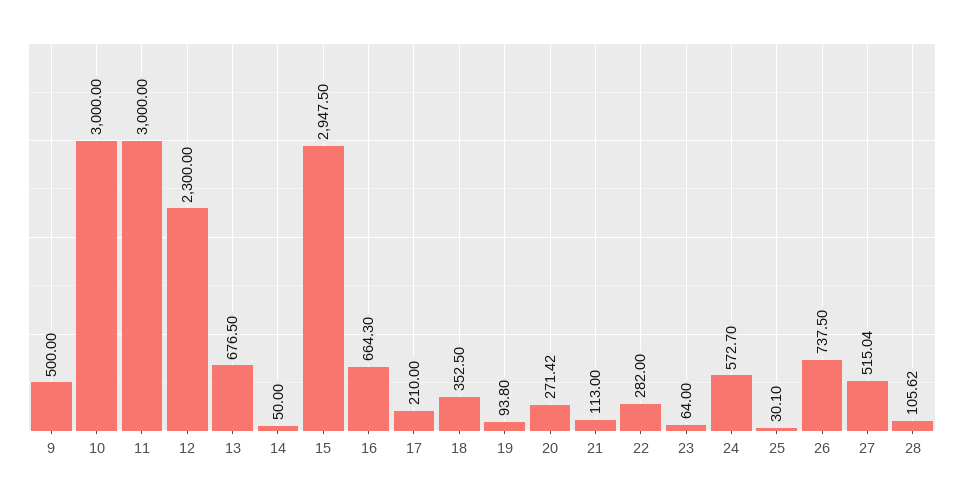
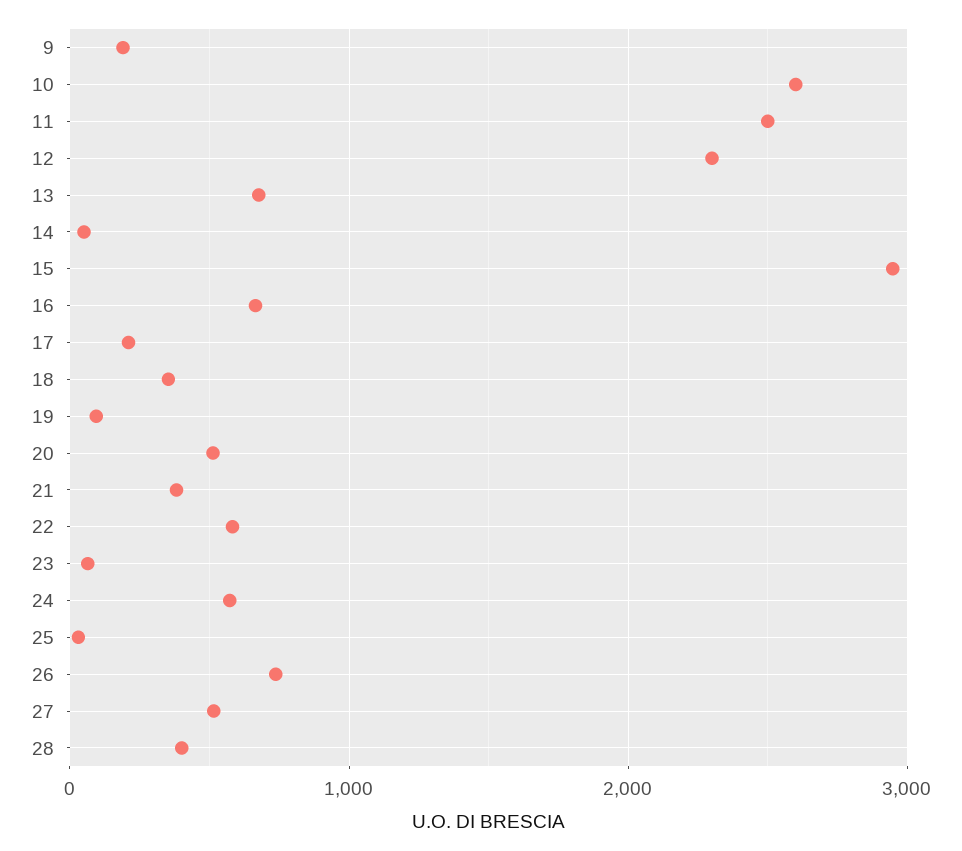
  {
-   "9": 500,
+   "9": 200,
-   "10": 3000,
+   "10": 2600,
-   "11": 3000,
+   "11": 2500,
    "12": 2300,
    "13": 676.5,
    "14": 50,
    "15": 2947.5,
    "16": 664.3,
    "17": 210,
    "18": 352.5,
    "19": 93.8,
-   "20": 271.42,
+   "20": 500,
-   "21": 113,
+   "21": 400,
-   "22": 282,
+   "22": 600,
    "23": 64,
    "24": 572.7,
    "25": 30.1,
    "26": 737.5,
    "27": 515.04,
-   "28": 105.62
+   "28": 400
  }

